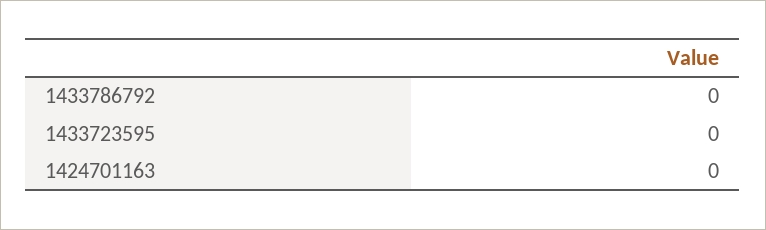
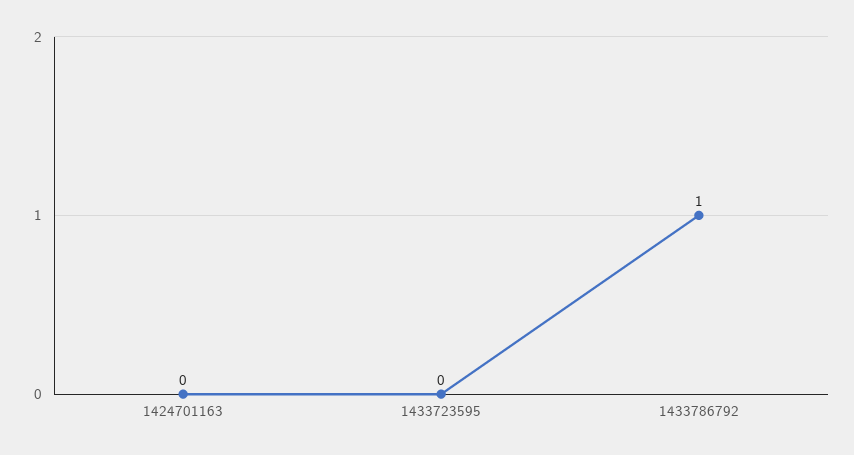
  {
-   "1433786792": 0,
+   "1433786792": 1,
    "1433723595": 0,
    "1424701163": 0
  }

